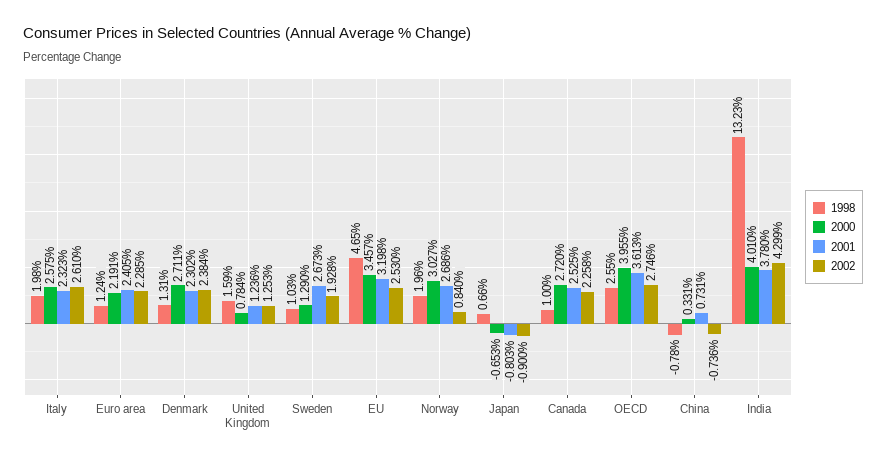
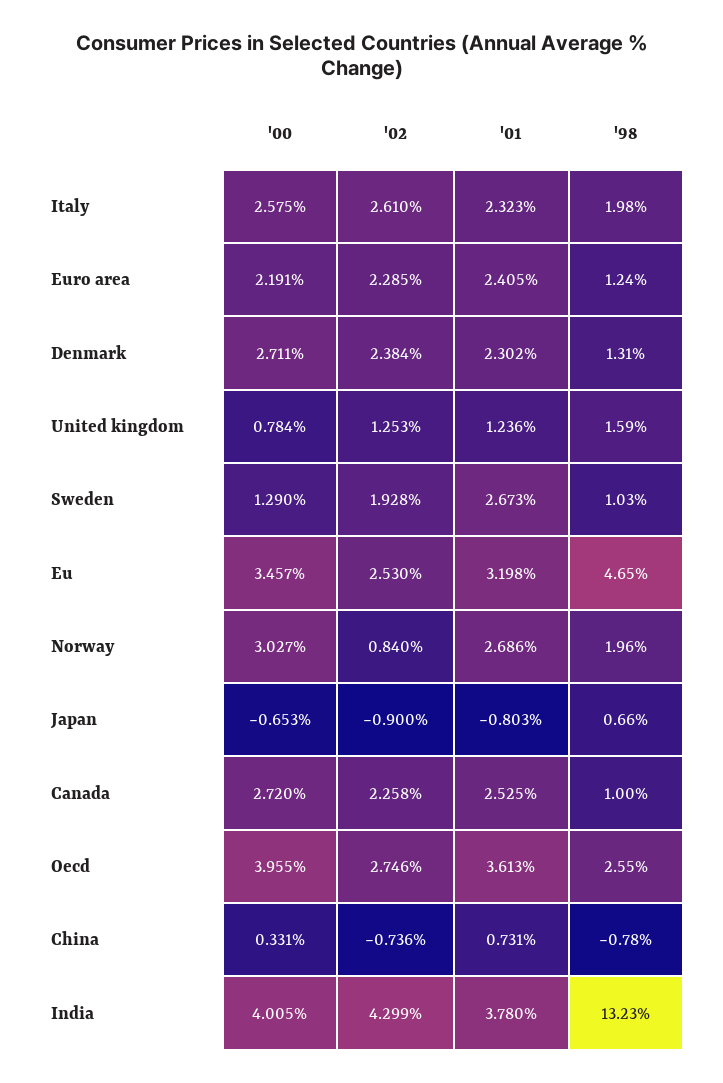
  {
    "1998": {
      "Italy": 1.98,
      "Euro area": 1.24,
      "Denmark": 1.31,
      "United Kingdom": 1.59,
      "Sweden": 1.03,
      "EU": 4.65,
      "Norway": 1.96,
      "Japan": 0.66,
      "Canada": 1,
      "OECD": 2.55,
      "China": -0.78,
      "India": 13.23
    },
    "2000": {
      "Italy": 2.575,
      "Euro area": 2.191,
      "Denmark": 2.711,
      "United Kingdom": 0.784,
      "Sweden": 1.29,
      "EU": 3.457,
      "Norway": 3.027,
      "Japan": -0.653,
      "Canada": 2.72,
      "OECD": 3.955,
      "China": 0.331,
-     "India": 4.01
+     "India": 4.005
    },
    "2001": {
      "Italy": 2.323,
      "Euro area": 2.405,
      "Denmark": 2.302,
      "United Kingdom": 1.236,
      "Sweden": 2.673,
      "EU": 3.198,
      "Norway": 2.686,
      "Japan": -0.803,
      "Canada": 2.525,
      "OECD": 3.613,
      "China": 0.731,
      "India": 3.78
    },
    "2002": {
      "Italy": 2.61,
      "Euro area": 2.285,
      "Denmark": 2.384,
      "United Kingdom": 1.253,
      "Sweden": 1.928,
      "EU": 2.53,
      "Norway": 0.84,
      "Japan": -0.9,
      "Canada": 2.258,
      "OECD": 2.746,
      "China": -0.736,
      "India": 4.299
    }
  }

